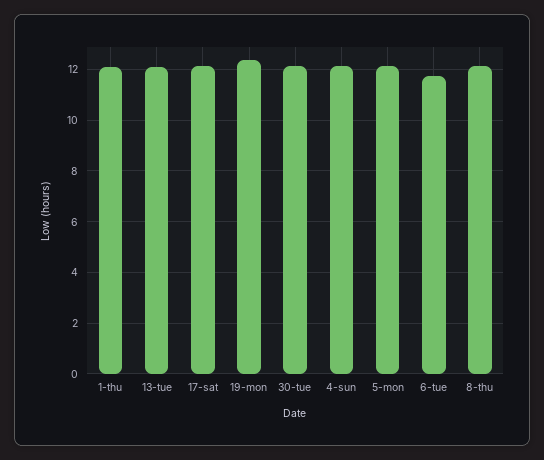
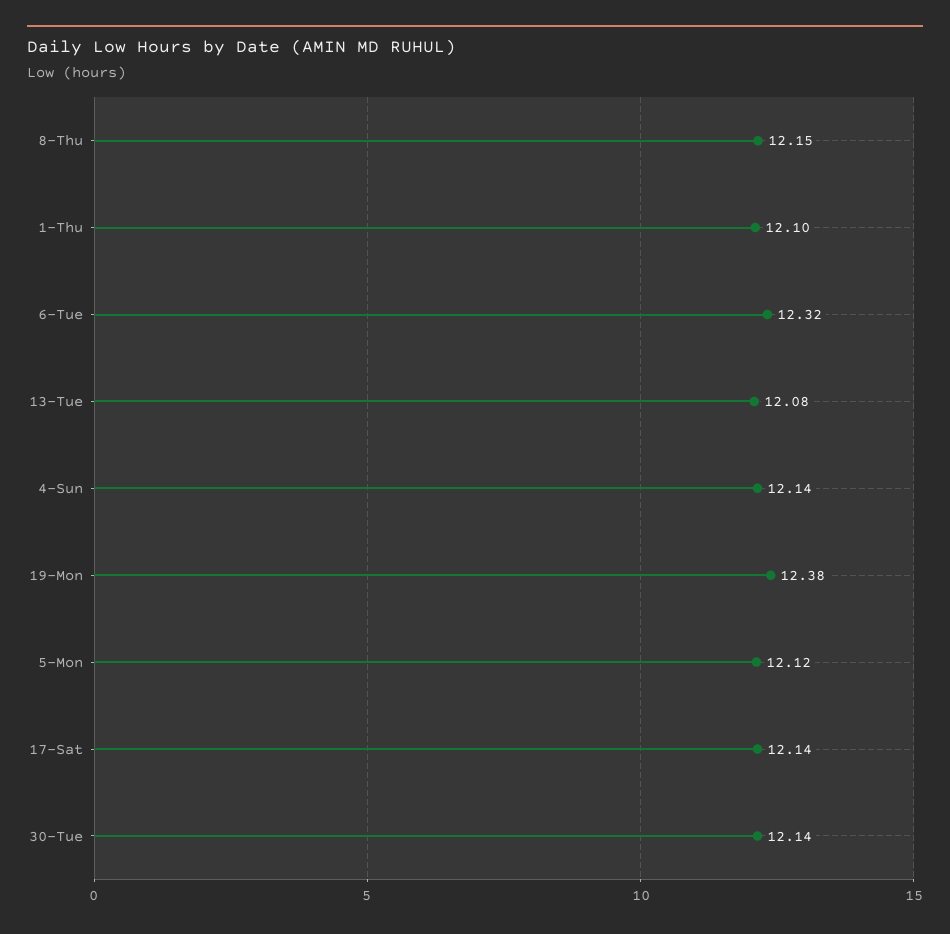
  {
    "1-thu": 12.1,
    "13-tue": 12.08,
    "17-sat": 12.14,
    "19-mon": 12.38,
    "30-tue": 12.14,
    "4-sun": 12.14,
    "5-mon": 12.12,
-   "6-tue": 11.75,
+   "6-tue": 12.32,
    "8-thu": 12.15
  }

